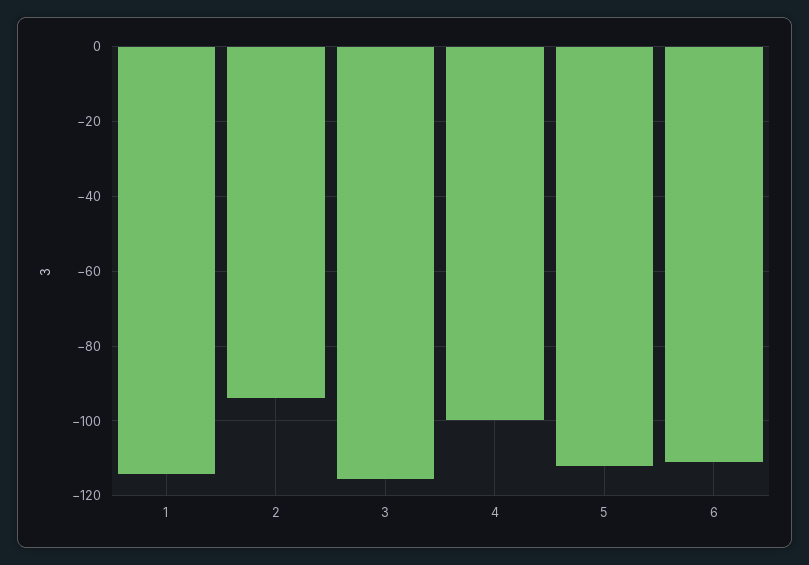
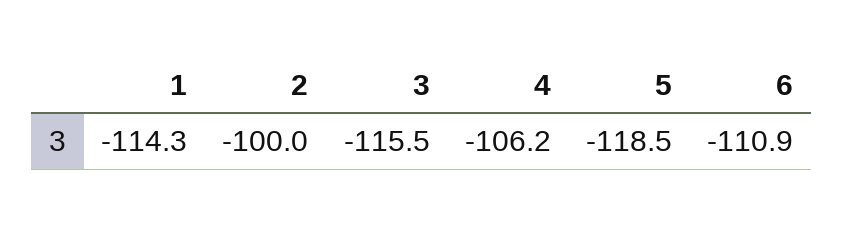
  {
    "1": -114.3,
-   "2": -94,
+   "2": -100,
    "3": -115.5,
-   "4": -100,
+   "4": -106.2,
-   "5": -112,
+   "5": -118.5,
    "6": -110.9
  }

